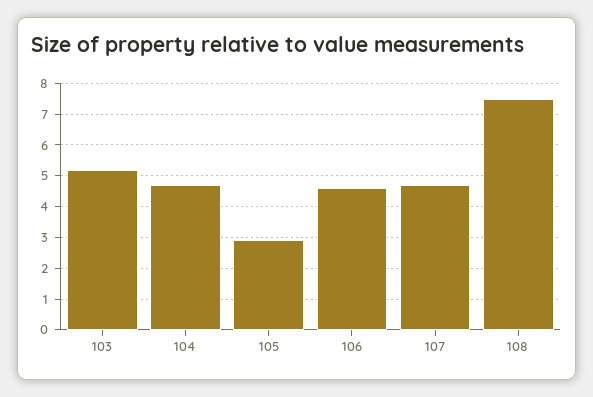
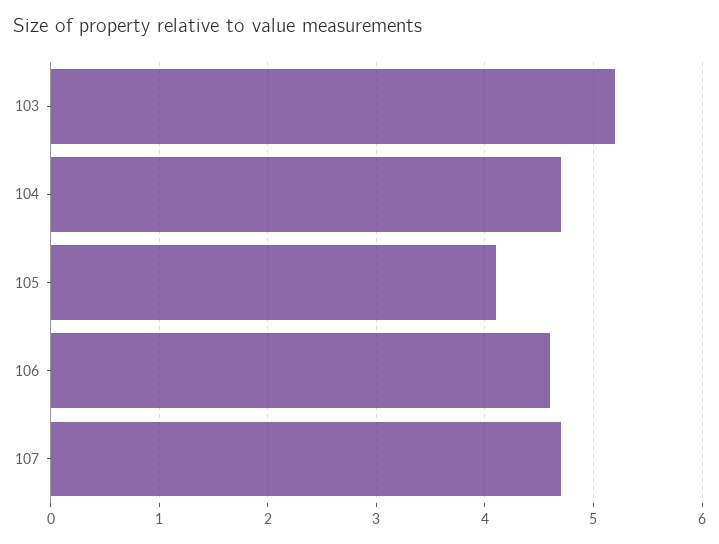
  {
    "103": 5.2,
    "104": 4.7,
-   "105": 3,
+   "105": 4.1,
    "106": 4.6,
-   "107": 4.7,
+   "107": 4.7
-   "108": 7.5
  }

